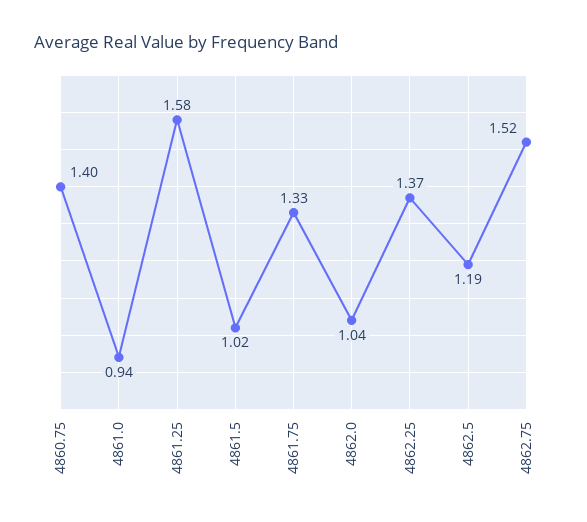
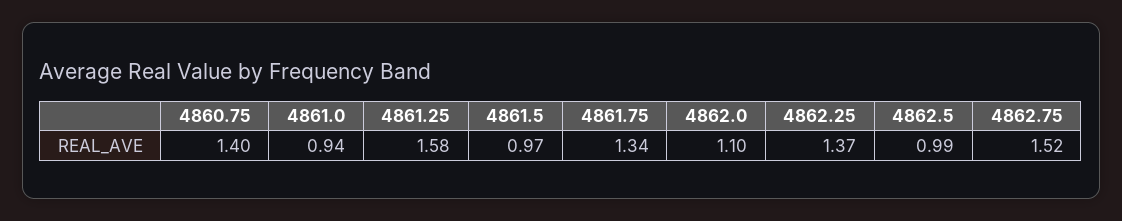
  {
    "4860.75": 1.4,
    "4861.0": 0.94,
    "4861.25": 1.58,
-   "4861.5": 1.02,
+   "4861.5": 0.97,
-   "4861.75": 1.33,
+   "4861.75": 1.34,
-   "4862.0": 1.04,
+   "4862.0": 1.1,
    "4862.25": 1.37,
-   "4862.5": 1.19,
+   "4862.5": 0.99,
    "4862.75": 1.52
  }

